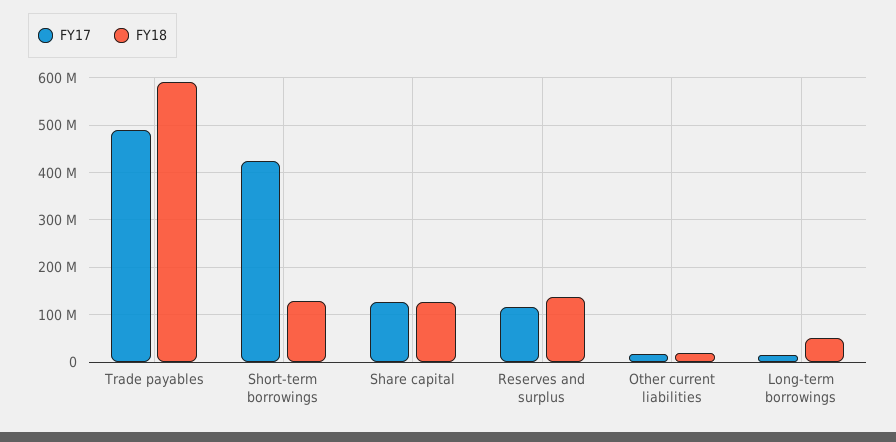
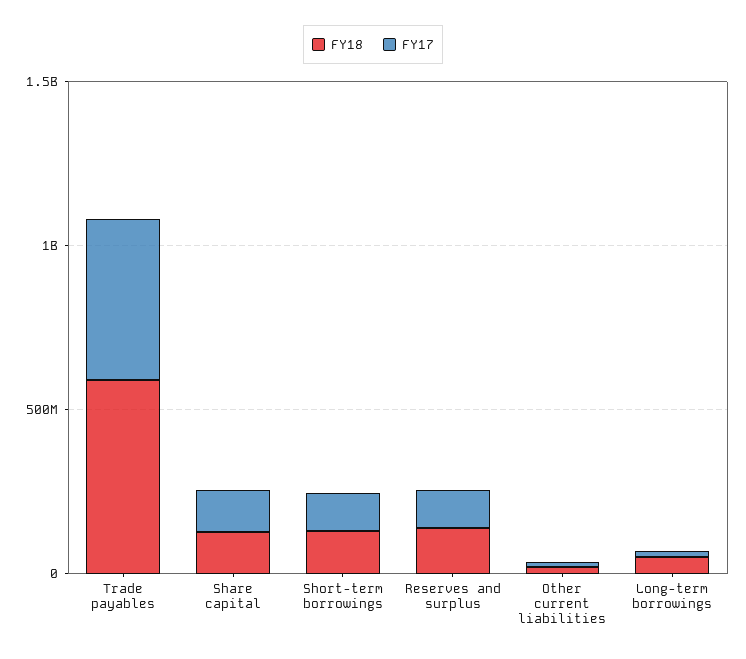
  {
    "FY17": {
      "Trade payables": 480000000,
-     "Short-term borrowings": 420000000,
+     "Short-term borrowings": 100000000,
      "Share capital": 120000000,
      "Reserves and surplus": 120000000,
      "Other current liabilities": 20000000,
      "Long-term borrowings": 20000000
    },
    "FY18": {
      "Trade payables": 600000000,
      "Short-term borrowings": 120000000,
      "Share capital": 120000000,
      "Reserves and surplus": 140000000,
      "Other current liabilities": 20000000,
      "Long-term borrowings": 60000000
    }
  }

